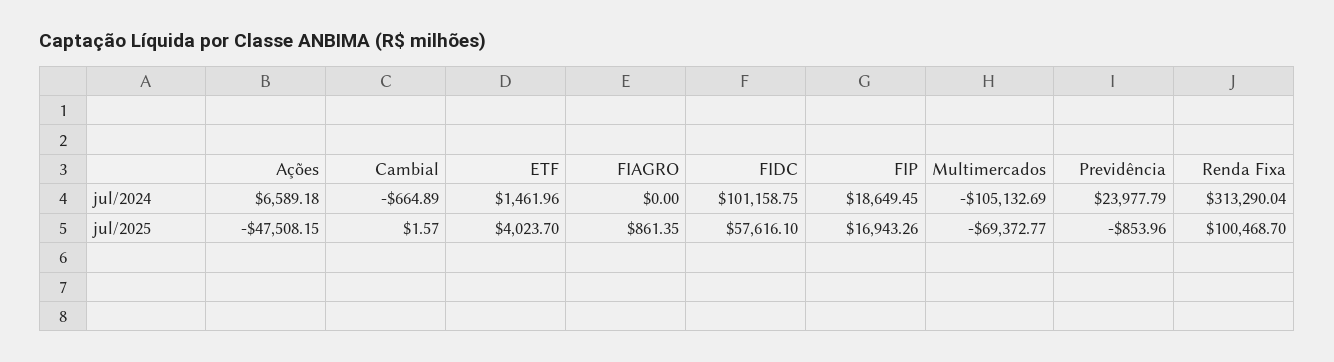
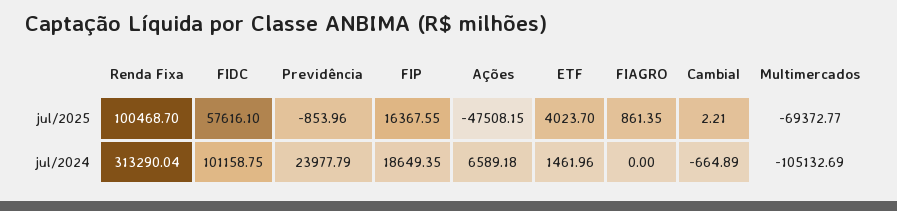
  {
    "Ações": {
      "jul/2024": 6589.18,
      "jul/2025": -47508.15
    },
    "Cambial": {
      "jul/2024": -664.89,
-     "jul/2025": 1.57
+     "jul/2025": 2.21
    },
    "ETF": {
      "jul/2024": 1461.96,
      "jul/2025": 4023.7
    },
    "FIAGRO": {
      "jul/2024": 0,
      "jul/2025": 861.35
    },
    "FIDC": {
      "jul/2024": 101158.75,
      "jul/2025": 57616.1
    },
    "FIP": {
-     "jul/2024": 18649.45,
+     "jul/2024": 18649.35,
-     "jul/2025": 16943.26
+     "jul/2025": 16367.55
    },
    "Multimercados": {
      "jul/2024": -105132.69,
      "jul/2025": -69372.77
    },
    "Previdência": {
      "jul/2024": 23977.79,
      "jul/2025": -853.96
    },
    "Renda Fixa": {
      "jul/2024": 313290.04,
      "jul/2025": 100468.7
    }
  }

